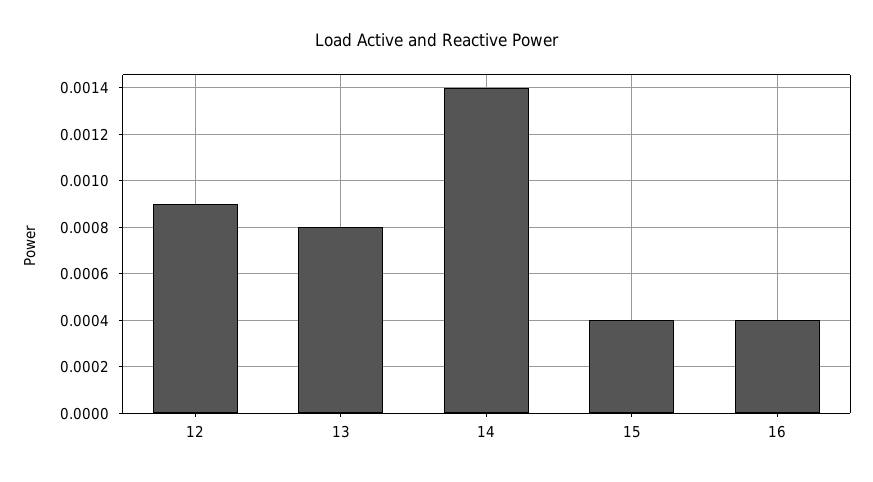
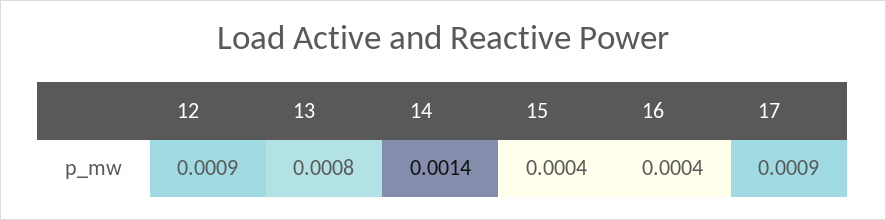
  {
    "12": 0.0009,
    "13": 0.0008,
    "14": 0.0014,
    "15": 0.0004,
-   "16": 0.0004
+   "16": 0.0004,
+   "17": 0.0009
  }

